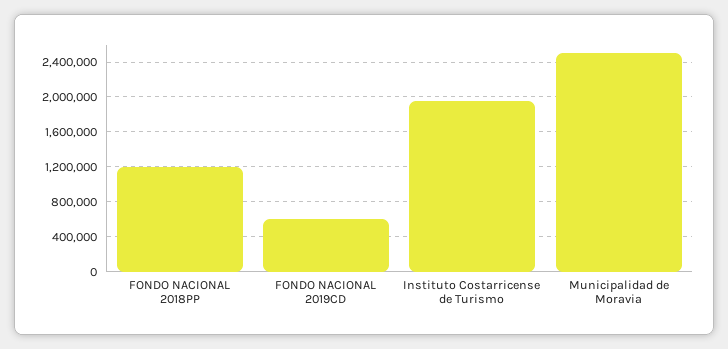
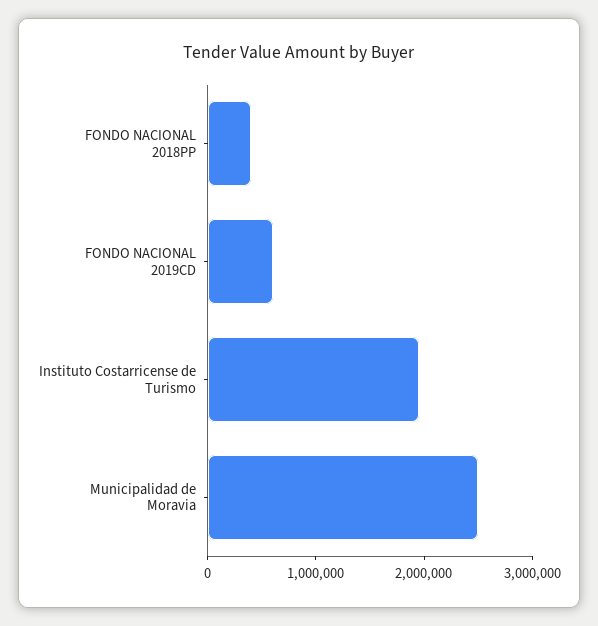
  {
-   "FONDO NACIONAL 2018PP": 1200000,
+   "FONDO NACIONAL 2018PP": 400000,
    "FONDO NACIONAL 2019CD": 600000,
    "Instituto Costarricense de Turismo": 2000000,
    "Municipalidad de Moravia": 2500000
  }

